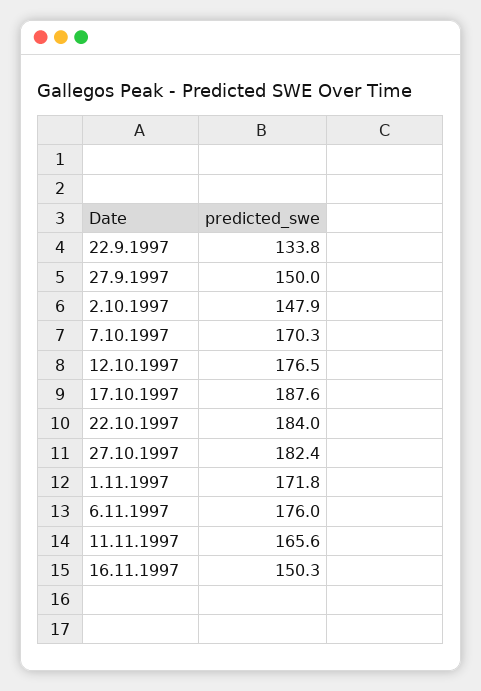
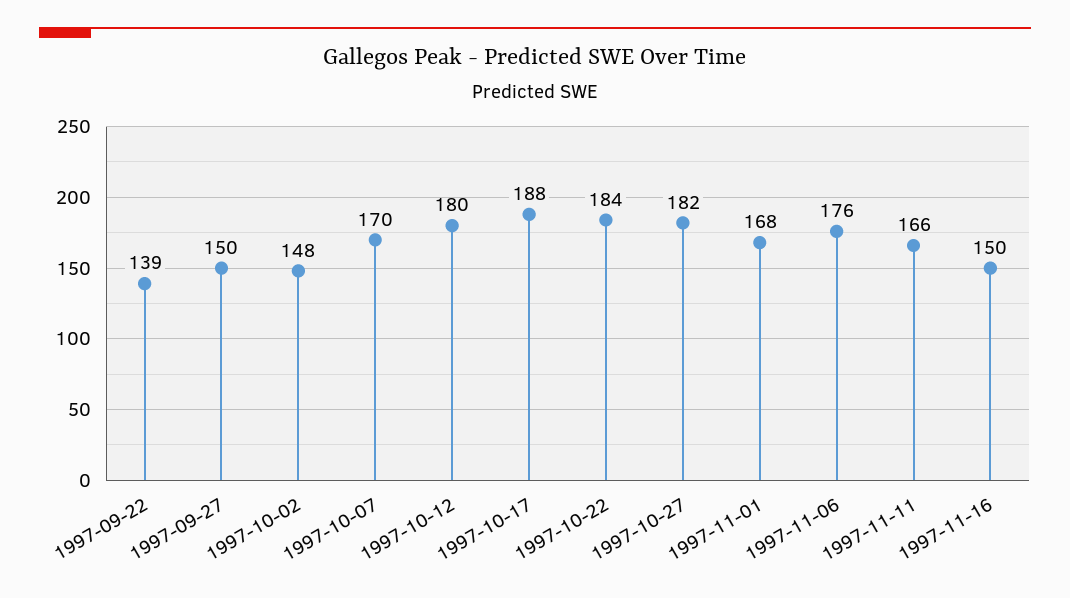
  {
-   "22.9.1997": 133.8,
+   "22.9.1997": 139,
    "27.9.1997": 150,
    "2.10.1997": 147.9,
    "7.10.1997": 170.3,
-   "12.10.1997": 176.5,
+   "12.10.1997": 180,
    "17.10.1997": 187.6,
    "22.10.1997": 184,
    "27.10.1997": 182.4,
-   "1.11.1997": 171.8,
+   "1.11.1997": 168,
    "6.11.1997": 176,
    "11.11.1997": 165.6,
    "16.11.1997": 150.3
  }

